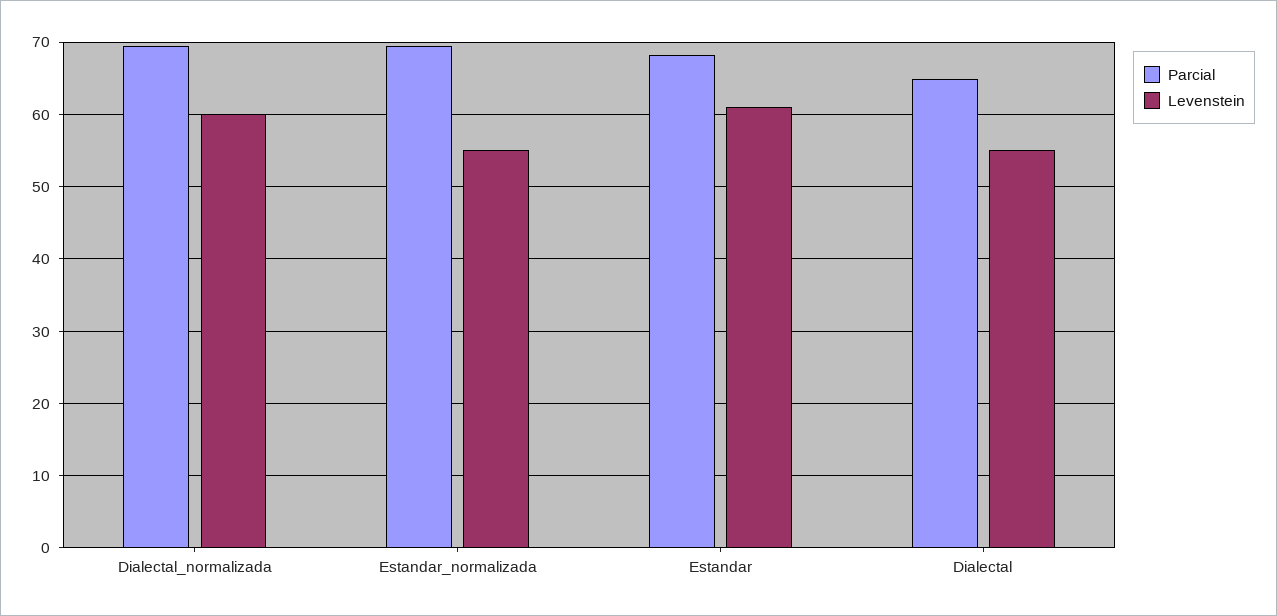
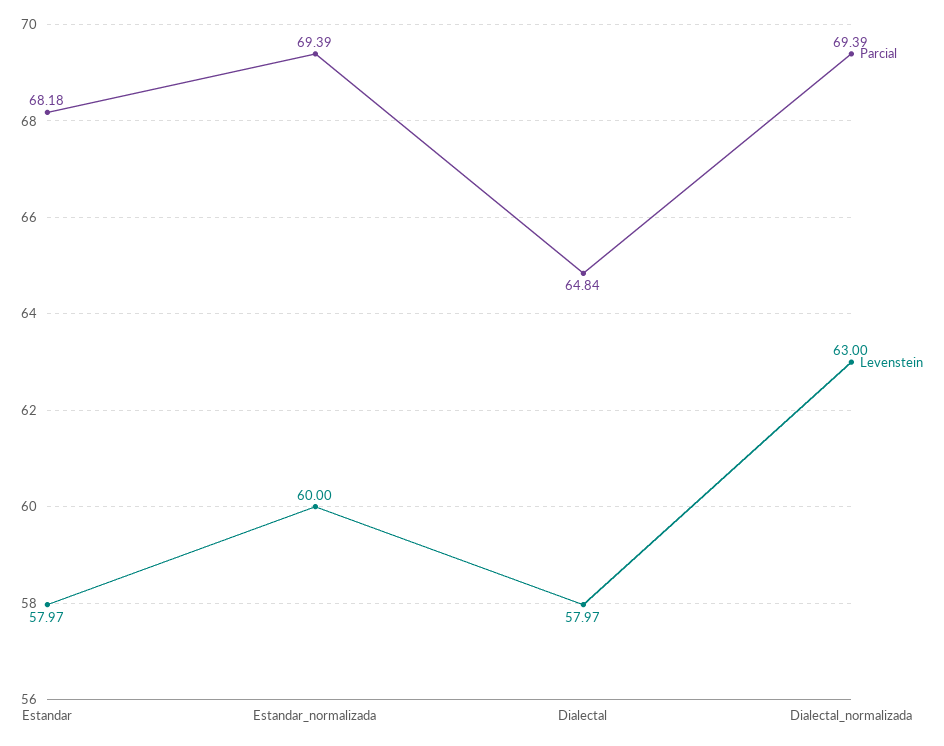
  {
    "Parcial": {
      "Dialectal_normalizada": 69.39,
      "Estandar_normalizada": 69.39,
      "Estandar": 68.18,
      "Dialectal": 64.84
    },
    "Levenstein": {
-     "Dialectal_normalizada": 60,
+     "Dialectal_normalizada": 63,
-     "Estandar_normalizada": 55,
+     "Estandar_normalizada": 60,
-     "Estandar": 61,
+     "Estandar": 57.97,
-     "Dialectal": 55
+     "Dialectal": 57.97
    }
  }

